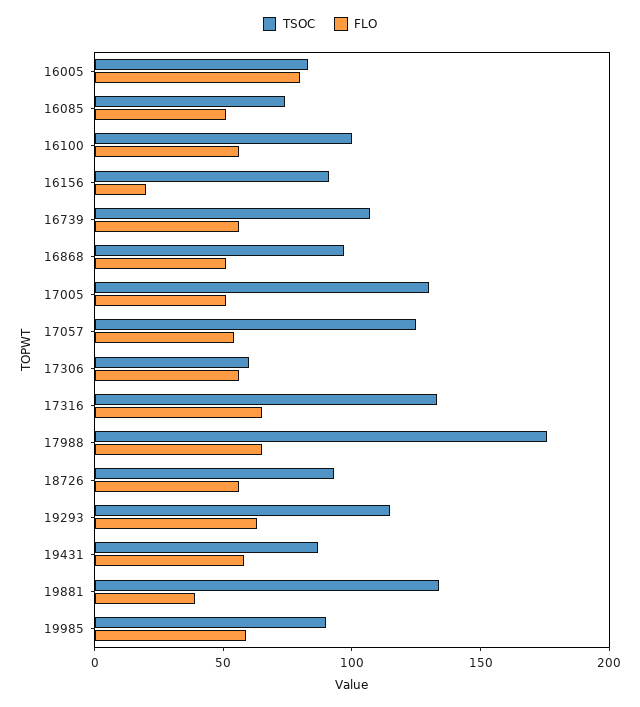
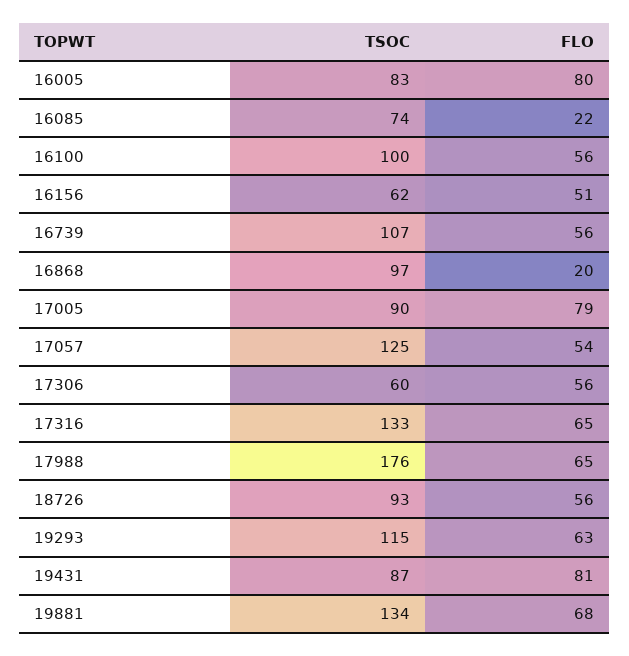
  {
    "TSOC": {
      "16005": 83,
      "16085": 74,
      "16100": 100,
-     "16156": 90,
+     "16156": 62,
      "16739": 107,
      "16868": 97,
-     "17005": 130,
+     "17005": 90,
      "17057": 125,
      "17306": 60,
      "17316": 133,
      "17988": 176,
      "18726": 93,
      "19293": 115,
      "19431": 87,
-     "19881": 134,
+     "19881": 134
-     "19985": 90
    },
    "FLO": {
      "16005": 80,
-     "16085": 50,
+     "16085": 22,
      "16100": 56,
-     "16156": 20,
+     "16156": 51,
      "16739": 56,
-     "16868": 50,
+     "16868": 20,
-     "17005": 50,
+     "17005": 79,
      "17057": 54,
      "17306": 56,
      "17316": 65,
      "17988": 65,
      "18726": 56,
      "19293": 63,
-     "19431": 60,
+     "19431": 81,
-     "19881": 40,
+     "19881": 68
-     "19985": 60
    }
  }

